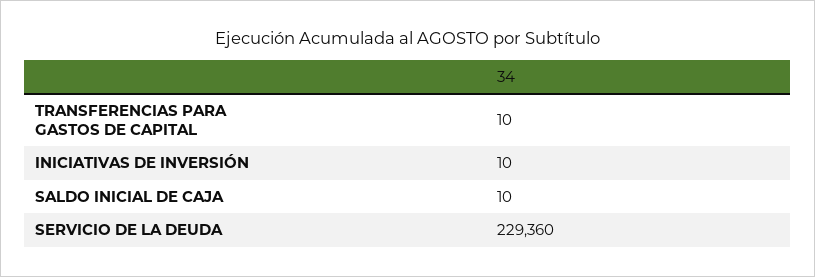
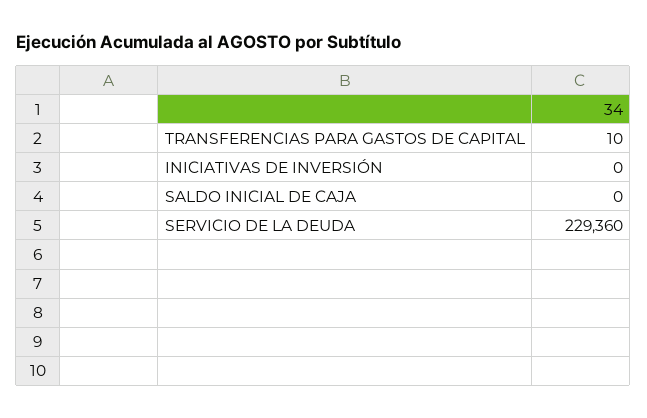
  {
    "TRANSFERENCIAS PARA GASTOS DE CAPITAL": 10,
-   "INICIATIVAS DE INVERSIÓN": 10,
+   "INICIATIVAS DE INVERSIÓN": 0,
-   "SALDO INICIAL DE CAJA": 10,
+   "SALDO INICIAL DE CAJA": 0,
    "SERVICIO DE LA DEUDA": 229360
  }

